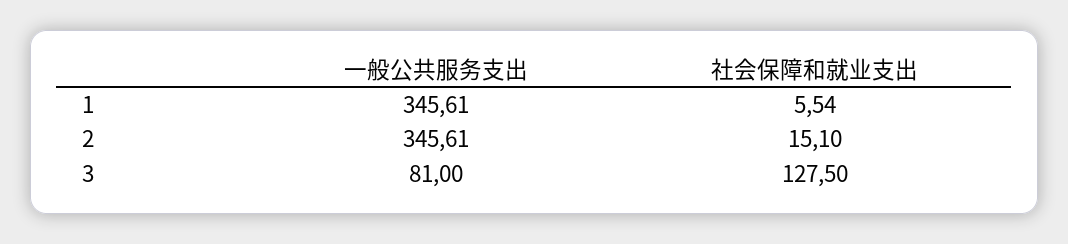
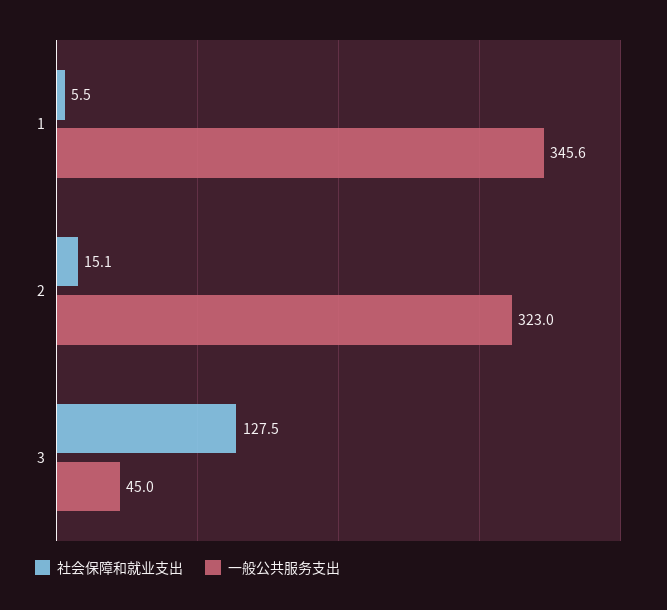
  {
    "一般公共服务支出": {
      "1": 345.61,
-     "2": 345.61,
+     "2": 323,
-     "3": 81
+     "3": 45
    },
    "社会保障和就业支出": {
      "1": 5.54,
      "2": 15.1,
      "3": 127.5
    }
  }

